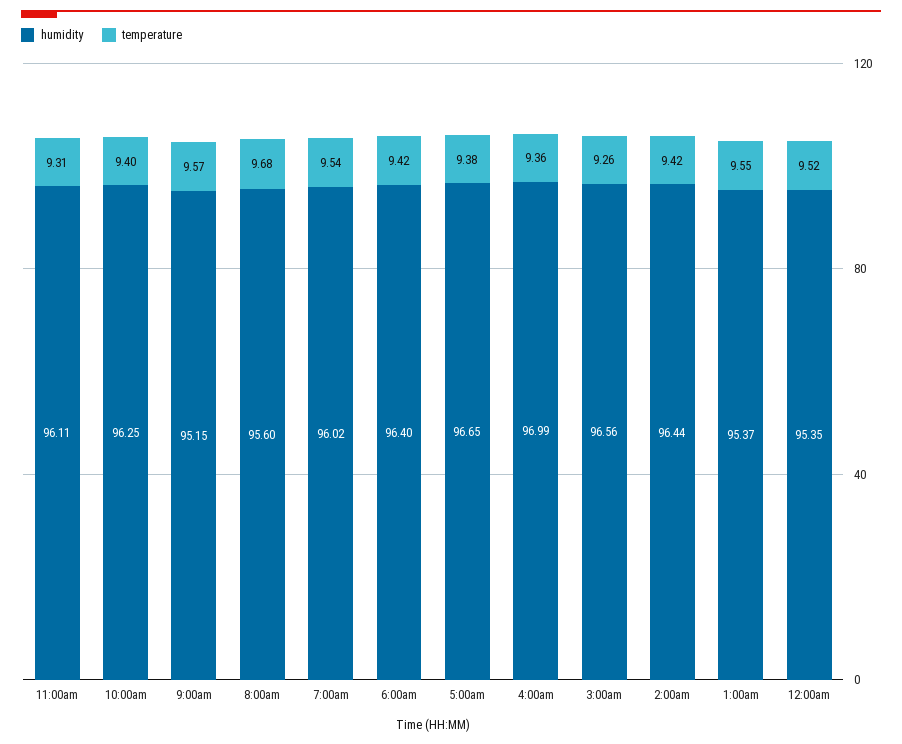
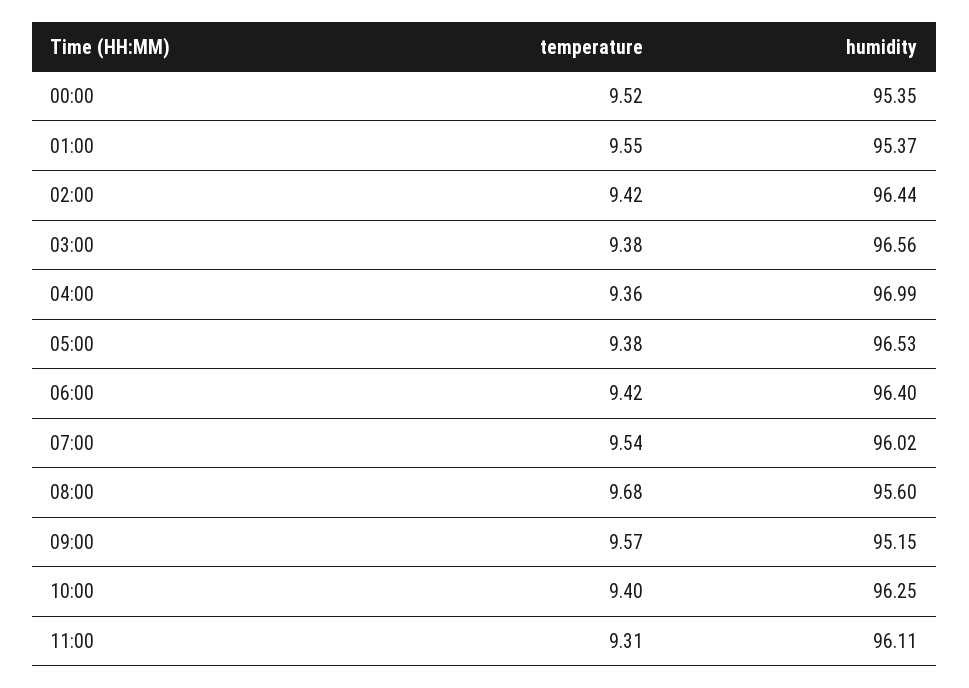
  {
    "humidity": {
      "11:00am": 96.11,
      "10:00am": 96.25,
      "9:00am": 95.15,
      "8:00am": 95.6,
      "7:00am": 96.02,
      "6:00am": 96.4,
-     "5:00am": 96.65,
+     "5:00am": 96.53,
      "4:00am": 96.99,
      "3:00am": 96.56,
      "2:00am": 96.44,
      "1:00am": 95.37,
      "12:00am": 95.35
    },
    "temperature": {
      "11:00am": 9.31,
      "10:00am": 9.4,
      "9:00am": 9.57,
      "8:00am": 9.68,
      "7:00am": 9.54,
      "6:00am": 9.42,
      "5:00am": 9.38,
      "4:00am": 9.36,
-     "3:00am": 9.26,
+     "3:00am": 9.38,
      "2:00am": 9.42,
      "1:00am": 9.55,
      "12:00am": 9.52
    }
  }

